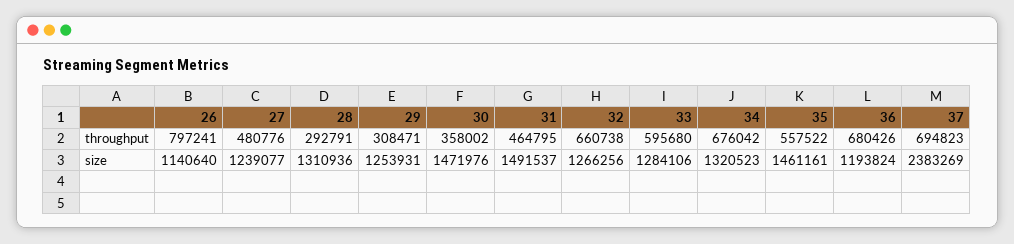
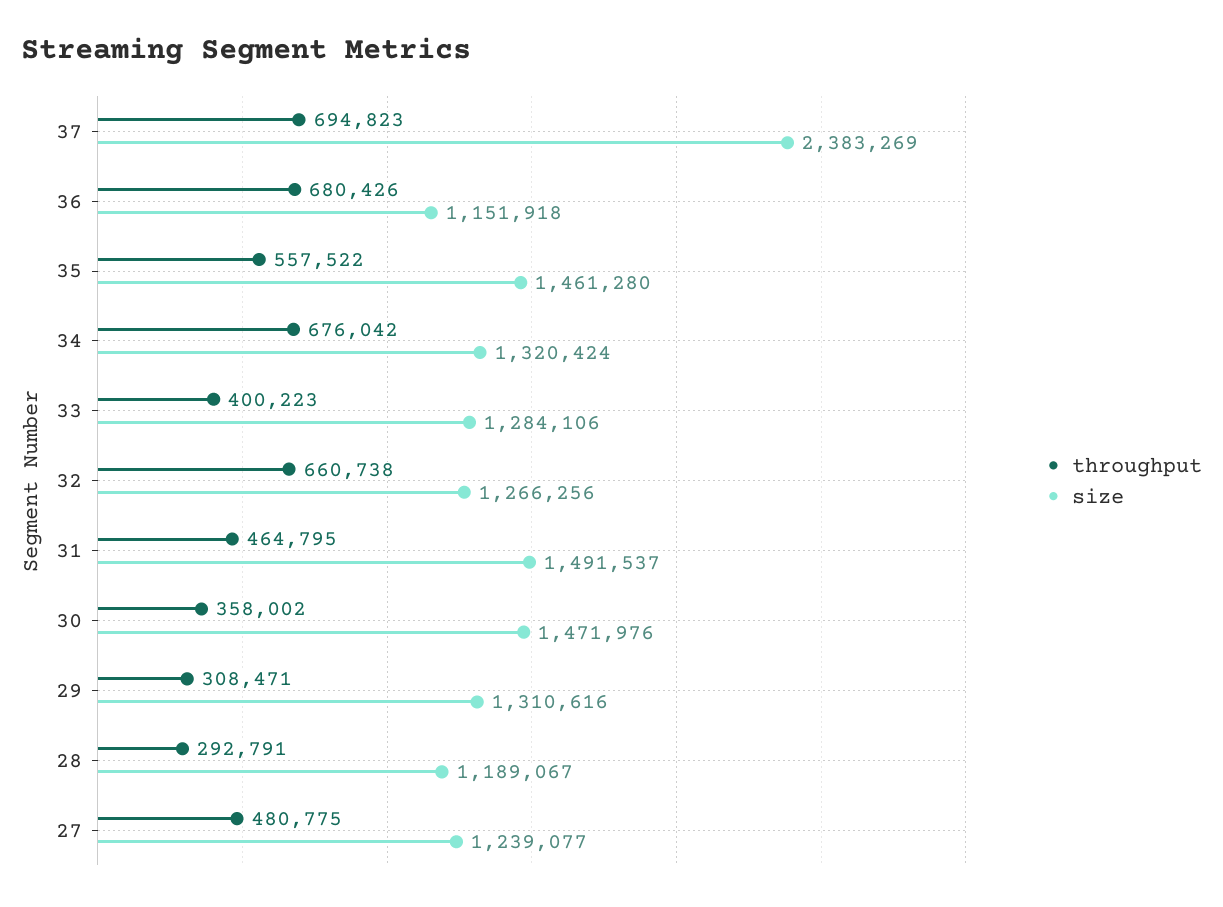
  {
    "throughput": {
-     "26": 797241,
-     "27": 480776,
+     "27": 480775,
      "28": 292791,
      "29": 308471,
      "30": 358002,
      "31": 464795,
      "32": 660738,
-     "33": 595680,
+     "33": 400223,
      "34": 676042,
      "35": 557522,
      "36": 680426,
      "37": 694823
    },
    "size": {
-     "26": 1140640,
      "27": 1239077,
-     "28": 1310936,
+     "28": 1189067,
-     "29": 1253931,
+     "29": 1310616,
      "30": 1471976,
      "31": 1491537,
      "32": 1266256,
      "33": 1284106,
-     "34": 1320523,
+     "34": 1320424,
-     "35": 1461161,
+     "35": 1461280,
-     "36": 1193824,
+     "36": 1151918,
      "37": 2383269
    }
  }

